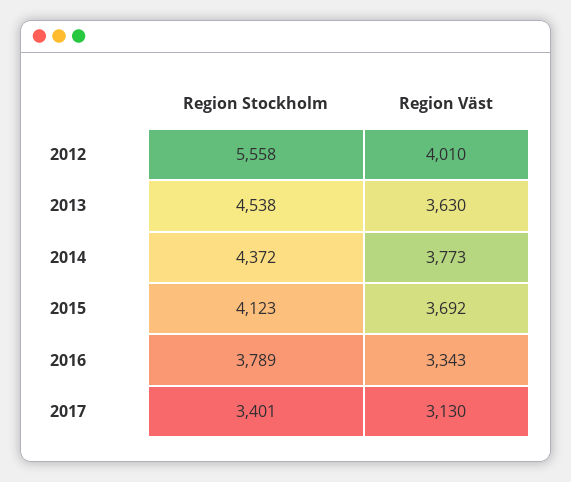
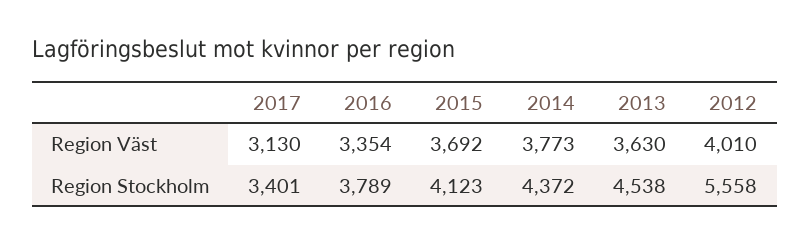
  {
    "Region Stockholm": {
      "2012": 5558,
      "2013": 4538,
      "2014": 4372,
      "2015": 4123,
      "2016": 3789,
      "2017": 3401
    },
    "Region Väst": {
      "2012": 4010,
      "2013": 3630,
      "2014": 3773,
      "2015": 3692,
-     "2016": 3343,
+     "2016": 3354,
      "2017": 3130
    }
  }

